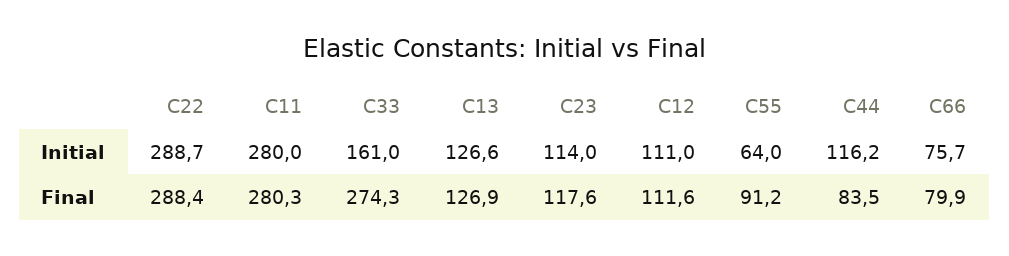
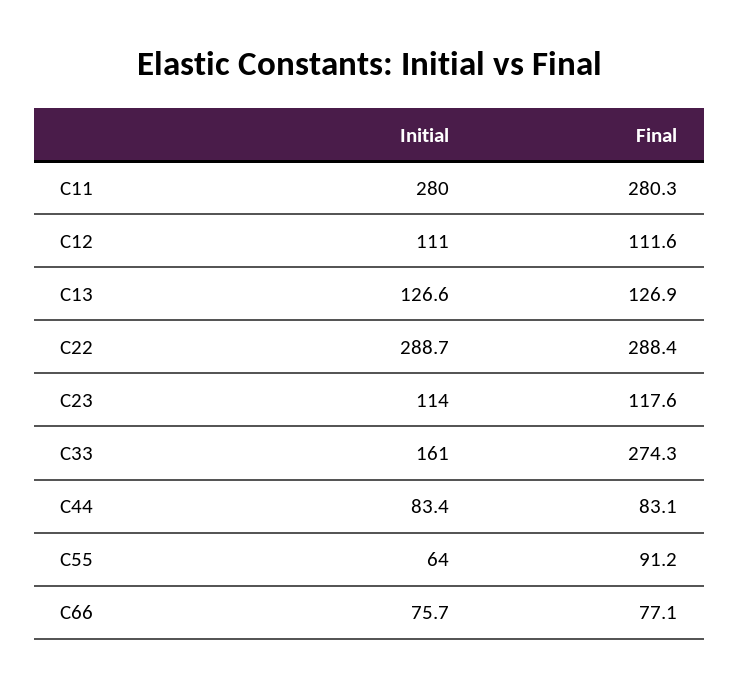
  {
    "C22": {
      "Initial": 288.7,
      "Final": 288.4
    },
    "C11": {
      "Initial": 280,
      "Final": 280.3
    },
    "C33": {
      "Initial": 161,
      "Final": 274.3
    },
    "C13": {
      "Initial": 126.6,
      "Final": 126.9
    },
    "C23": {
      "Initial": 114,
      "Final": 117.6
    },
    "C12": {
      "Initial": 111,
      "Final": 111.6
    },
    "C55": {
      "Initial": 64,
      "Final": 91.2
    },
    "C44": {
-     "Initial": 116.2,
+     "Initial": 83.4,
-     "Final": 83.5
+     "Final": 83.1
    },
    "C66": {
      "Initial": 75.7,
-     "Final": 79.9
+     "Final": 77.1
    }
  }

